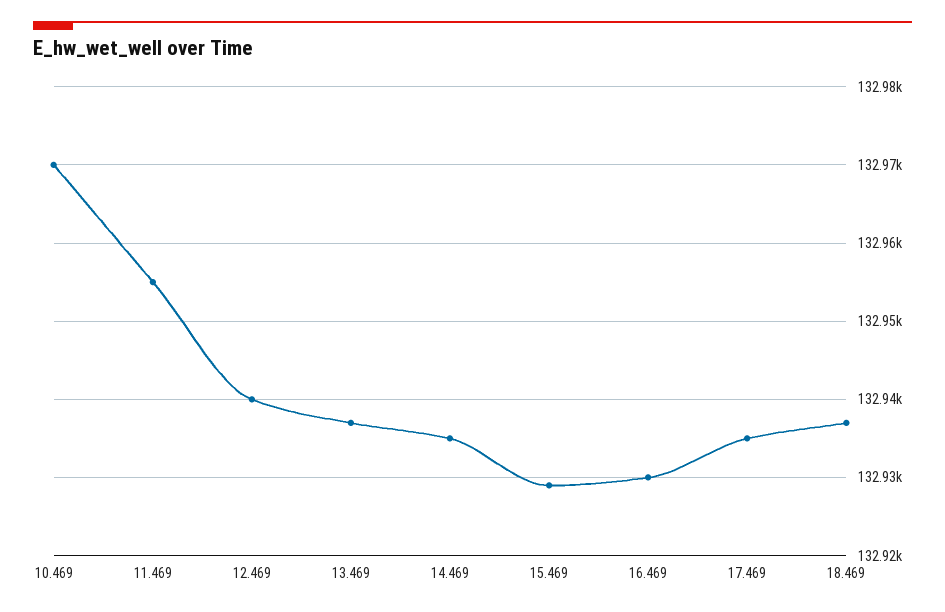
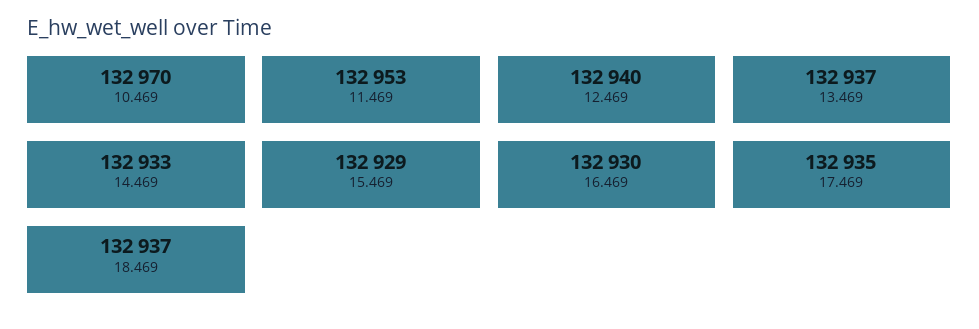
  {
    "10.469": 132970,
-   "11.469": 132955,
+   "11.469": 132953,
    "12.469": 132940,
    "13.469": 132937,
-   "14.469": 132935,
+   "14.469": 132933,
    "15.469": 132929,
    "16.469": 132930,
    "17.469": 132935,
    "18.469": 132937
  }

